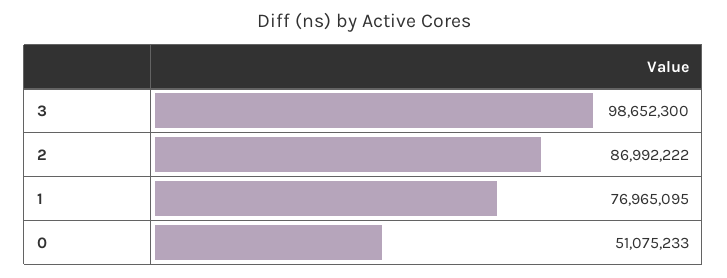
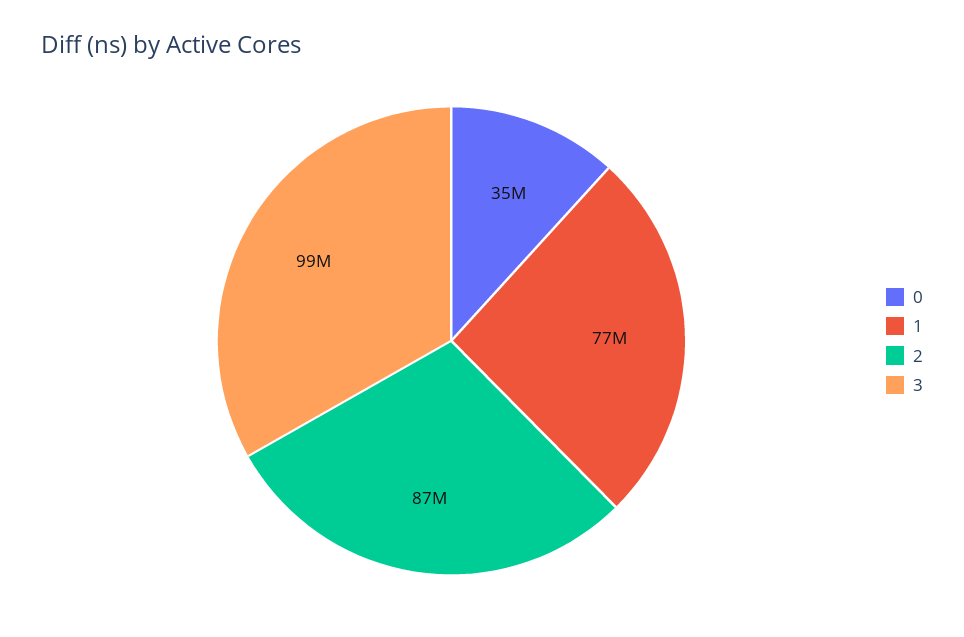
  {
    "3": 98652300,
    "2": 86992222,
    "1": 76965095,
-   "0": 51075233
+   "0": 35000000
  }

